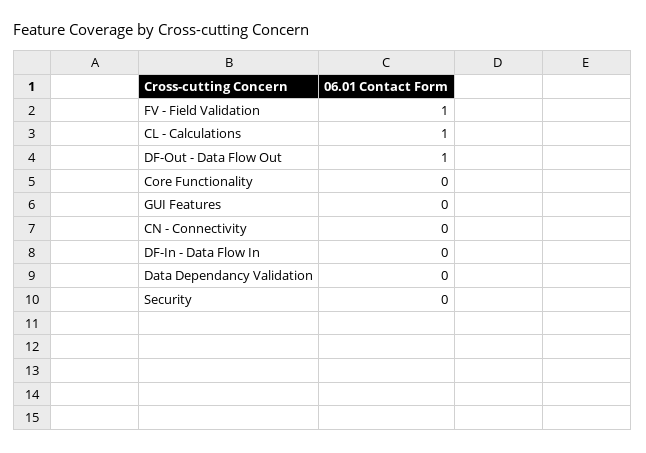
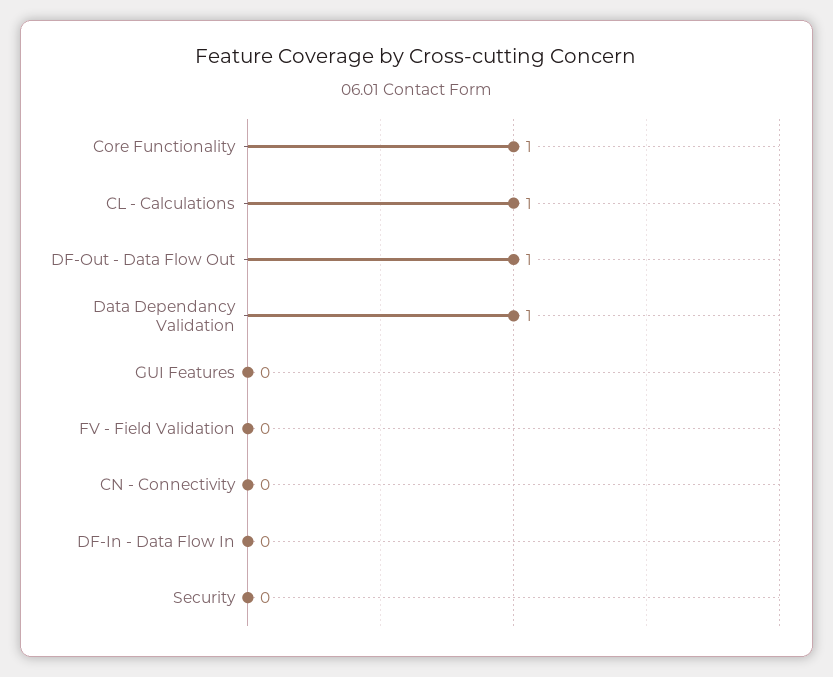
  {
-   "FV - Field Validation": 1,
+   "FV - Field Validation": 0,
    "CL - Calculations": 1,
    "DF-Out - Data Flow Out": 1,
-   "Core Functionality": 0,
+   "Core Functionality": 1,
    "GUI Features": 0,
    "CN - Connectivity": 0,
    "DF-In - Data Flow In": 0,
-   "Data Dependancy Validation": 0,
+   "Data Dependancy Validation": 1,
    "Security": 0
  }

